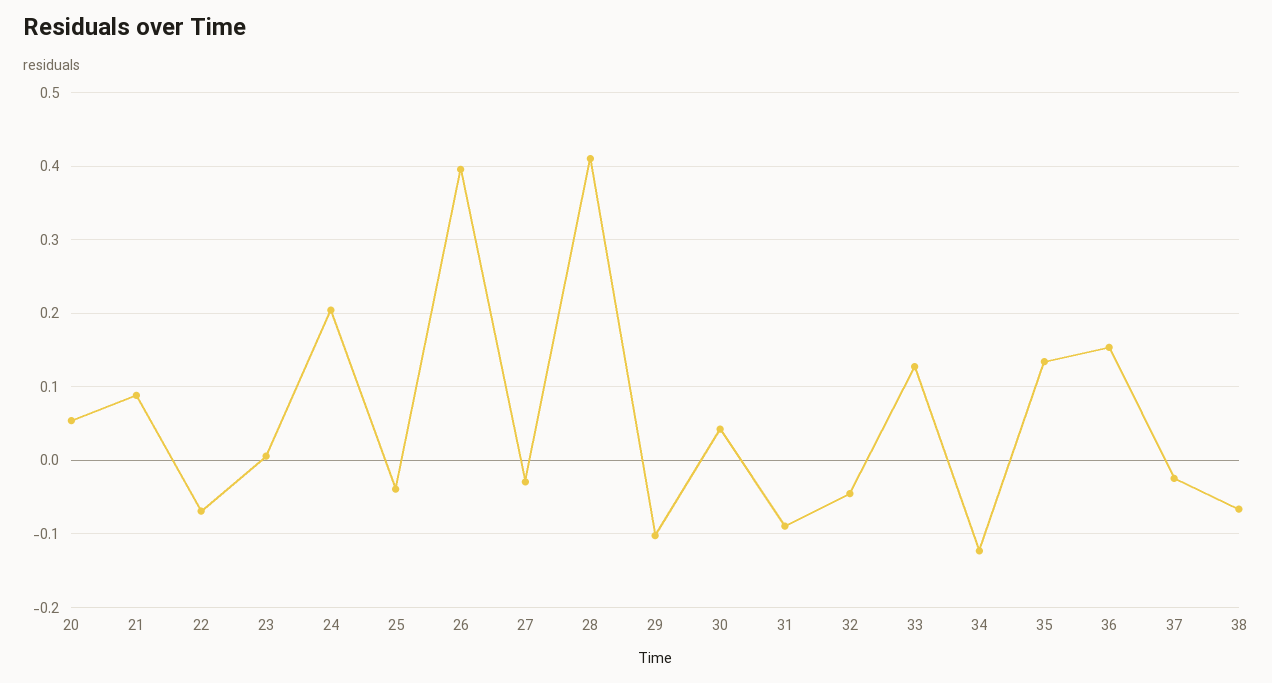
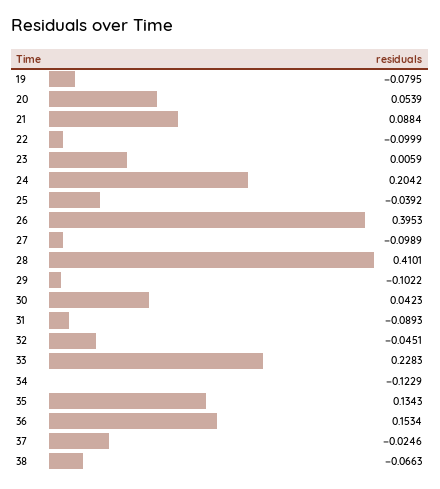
  {
    "20": 0.0539,
    "21": 0.0884,
-   "22": -0.07,
+   "22": -0.0999,
    "23": 0.0059,
    "24": 0.2042,
    "25": -0.0392,
    "26": 0.3953,
-   "27": -0.03,
+   "27": -0.0989,
    "28": 0.4101,
    "29": -0.1022,
    "30": 0.0423,
    "31": -0.0893,
    "32": -0.0451,
-   "33": 0.13,
+   "33": 0.2283,
    "34": -0.1229,
    "35": 0.1343,
    "36": 0.1534,
    "37": -0.0246,
-   "38": -0.0663
+   "38": -0.0663,
+   "19": -0.0795
  }

